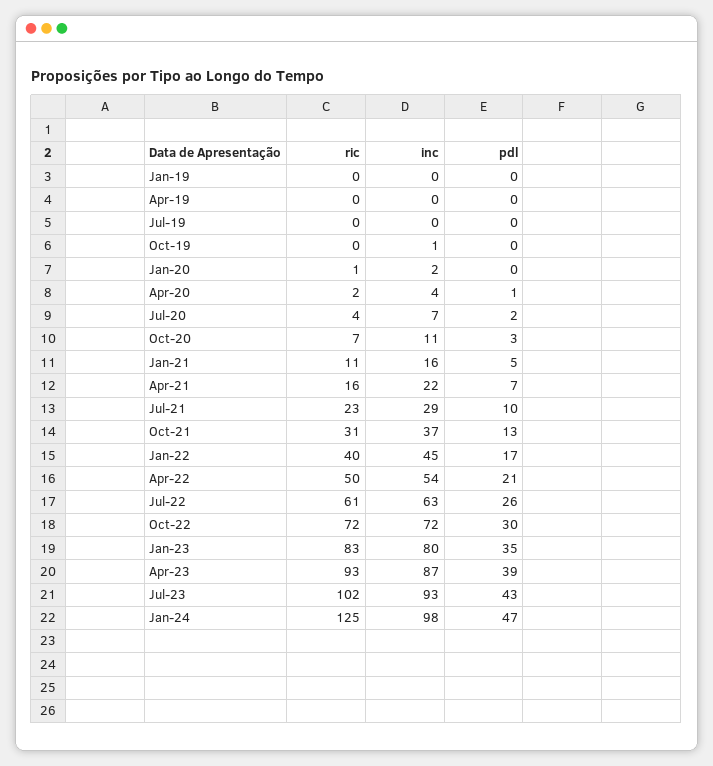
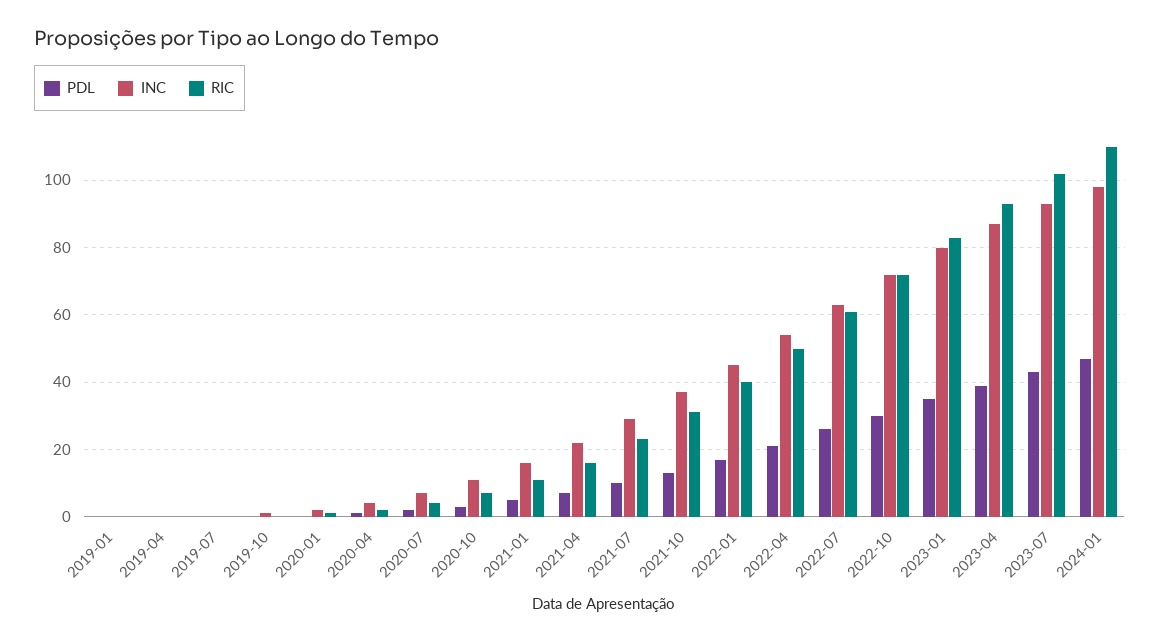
  {
    "ric": {
      "Jan-19": 0,
      "Apr-19": 0,
      "Jul-19": 0,
      "Oct-19": 0,
      "Jan-20": 1,
      "Apr-20": 2,
      "Jul-20": 4,
      "Oct-20": 7,
      "Jan-21": 11,
      "Apr-21": 16,
      "Jul-21": 23,
      "Oct-21": 31,
      "Jan-22": 40,
      "Apr-22": 50,
      "Jul-22": 61,
      "Oct-22": 72,
      "Jan-23": 83,
      "Apr-23": 93,
      "Jul-23": 102,
-     "Jan-24": 125
+     "Jan-24": 110
    },
    "inc": {
      "Jan-19": 0,
      "Apr-19": 0,
      "Jul-19": 0,
      "Oct-19": 1,
      "Jan-20": 2,
      "Apr-20": 4,
      "Jul-20": 7,
      "Oct-20": 11,
      "Jan-21": 16,
      "Apr-21": 22,
      "Jul-21": 29,
      "Oct-21": 37,
      "Jan-22": 45,
      "Apr-22": 54,
      "Jul-22": 63,
      "Oct-22": 72,
      "Jan-23": 80,
      "Apr-23": 87,
      "Jul-23": 93,
      "Jan-24": 98
    },
    "pdl": {
      "Jan-19": 0,
      "Apr-19": 0,
      "Jul-19": 0,
      "Oct-19": 0,
      "Jan-20": 0,
      "Apr-20": 1,
      "Jul-20": 2,
      "Oct-20": 3,
      "Jan-21": 5,
      "Apr-21": 7,
      "Jul-21": 10,
      "Oct-21": 13,
      "Jan-22": 17,
      "Apr-22": 21,
      "Jul-22": 26,
      "Oct-22": 30,
      "Jan-23": 35,
      "Apr-23": 39,
      "Jul-23": 43,
      "Jan-24": 47
    }
  }

